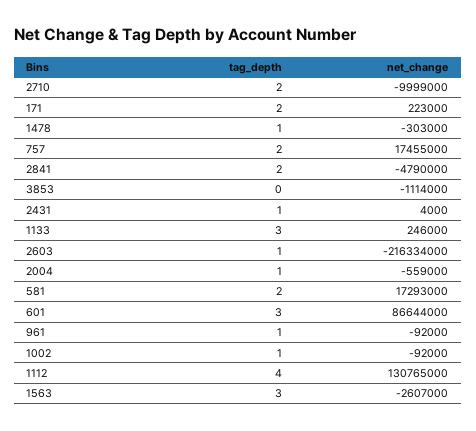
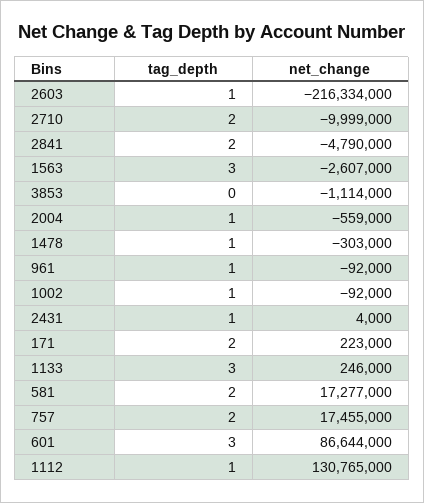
  {
    "tag_depth": {
      "2710": 2,
      "171": 2,
      "1478": 1,
      "757": 2,
      "2841": 2,
      "3853": 0,
      "2431": 1,
      "1133": 3,
      "2603": 1,
      "2004": 1,
      "581": 2,
      "601": 3,
      "961": 1,
      "1002": 1,
-     "1112": 4,
+     "1112": 1,
      "1563": 3
    },
    "net_change": {
      "2710": -9999000,
      "171": 223000,
      "1478": -303000,
      "757": 17455000,
      "2841": -4790000,
      "3853": -1114000,
      "2431": 4000,
      "1133": 246000,
      "2603": -216334000,
      "2004": -559000,
-     "581": 17293000,
+     "581": 17277000,
      "601": 86644000,
      "961": -92000,
      "1002": -92000,
      "1112": 130765000,
      "1563": -2607000
    }
  }

